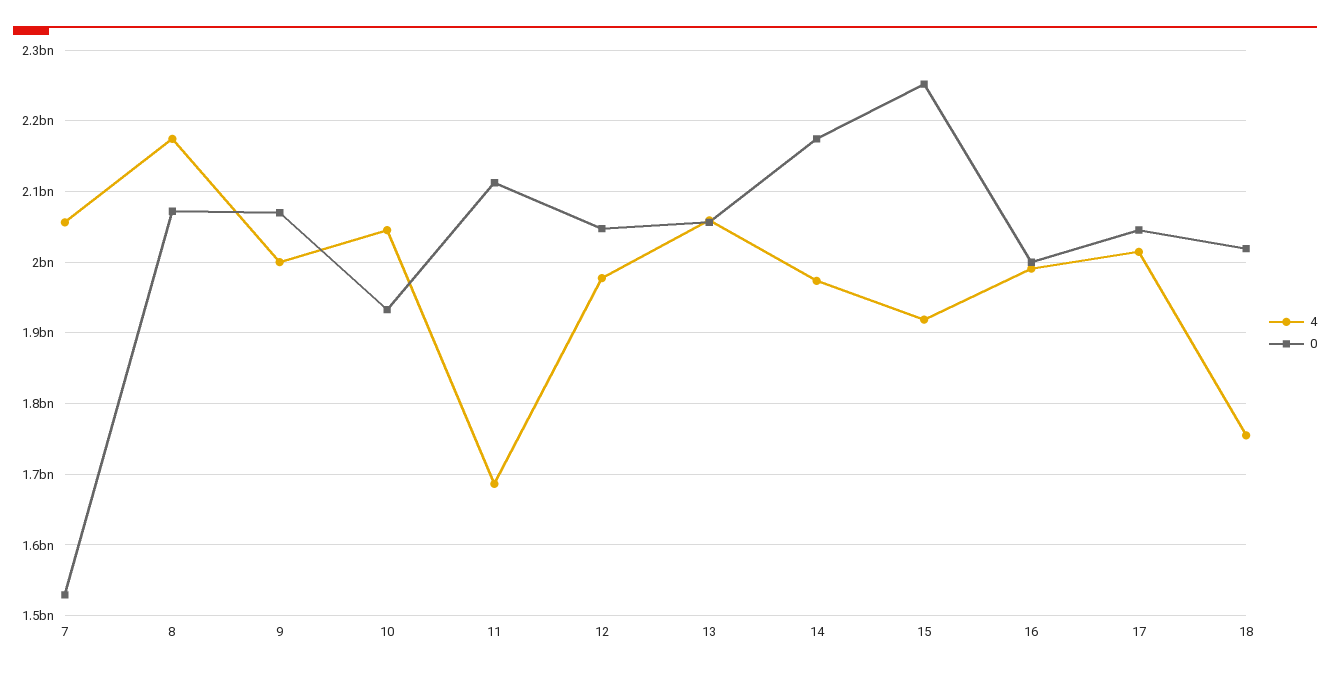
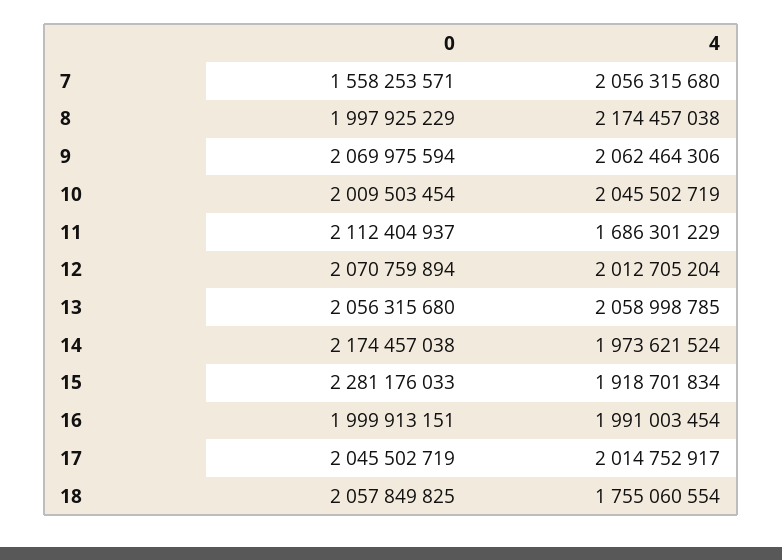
  {
    "4": {
      "7": 2056315680,
      "8": 2174457038,
-     "9": 2000000000,
+     "9": 2062464306,
      "10": 2045502719,
      "11": 1686301229,
-     "12": 1980000000,
+     "12": 2012705204,
      "13": 2058998785,
      "14": 1973621524,
      "15": 1918701834,
      "16": 1991003454,
      "17": 2014752917,
      "18": 1755060554
    },
    "0": {
-     "7": 1530000000,
+     "7": 1558253571,
-     "8": 2070000000,
+     "8": 1997925229,
      "9": 2069975594,
-     "10": 1930000000,
+     "10": 2009503454,
      "11": 2112404937,
-     "12": 2050000000,
+     "12": 2070759894,
      "13": 2056315680,
      "14": 2174457038,
-     "15": 2250000000,
+     "15": 2281176033,
      "16": 1999913151,
      "17": 2045502719,
-     "18": 2020000000
+     "18": 2057849825
    }
  }

